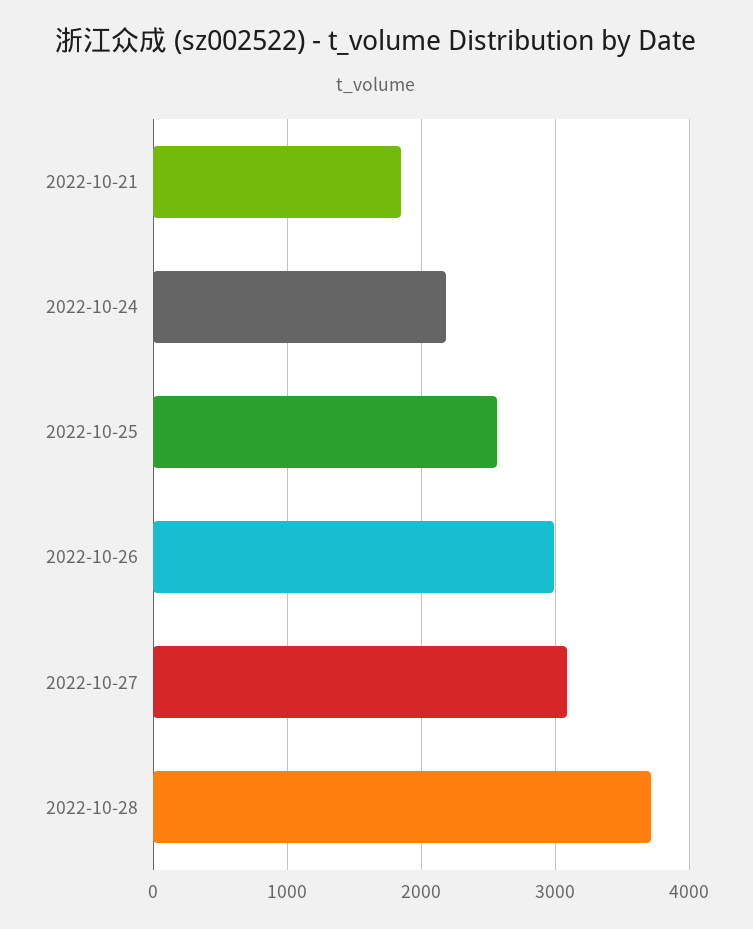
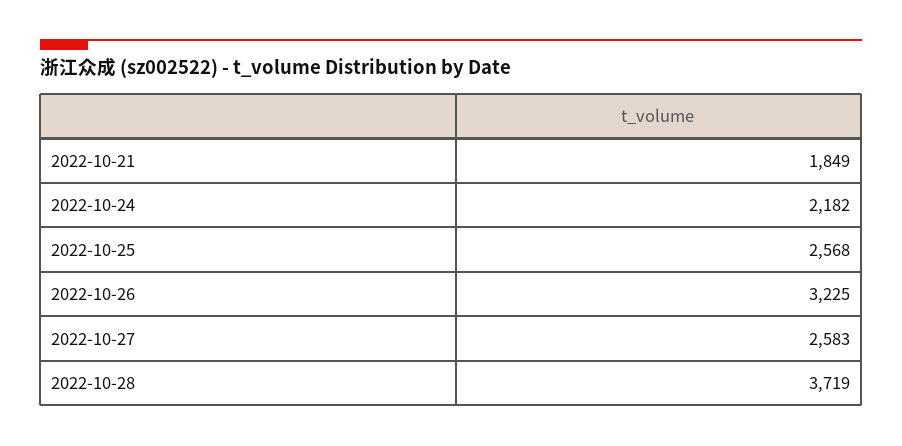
  {
    "2022-10-21": 1849,
    "2022-10-24": 2182,
    "2022-10-25": 2568,
-   "2022-10-26": 3000,
+   "2022-10-26": 3225,
-   "2022-10-27": 3100,
+   "2022-10-27": 2583,
    "2022-10-28": 3719
  }

